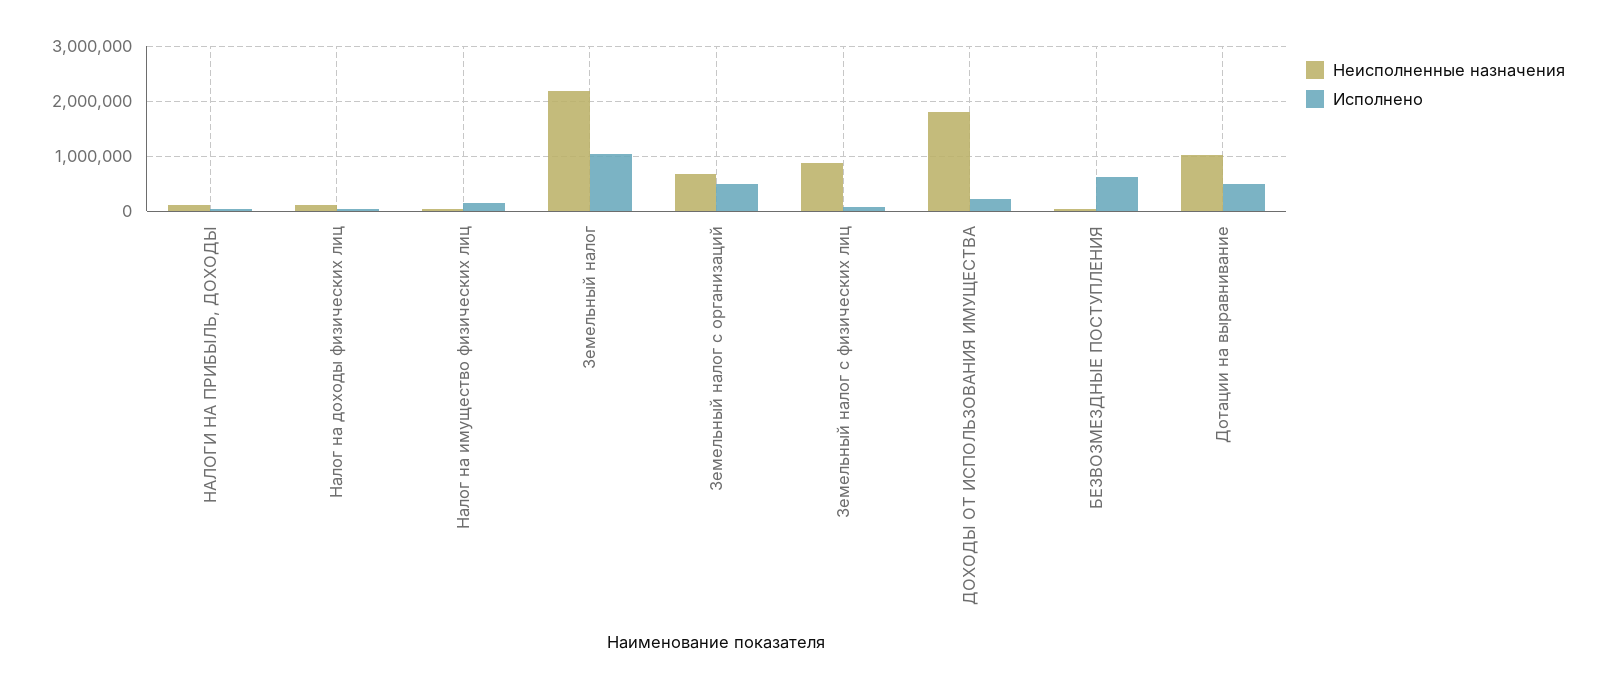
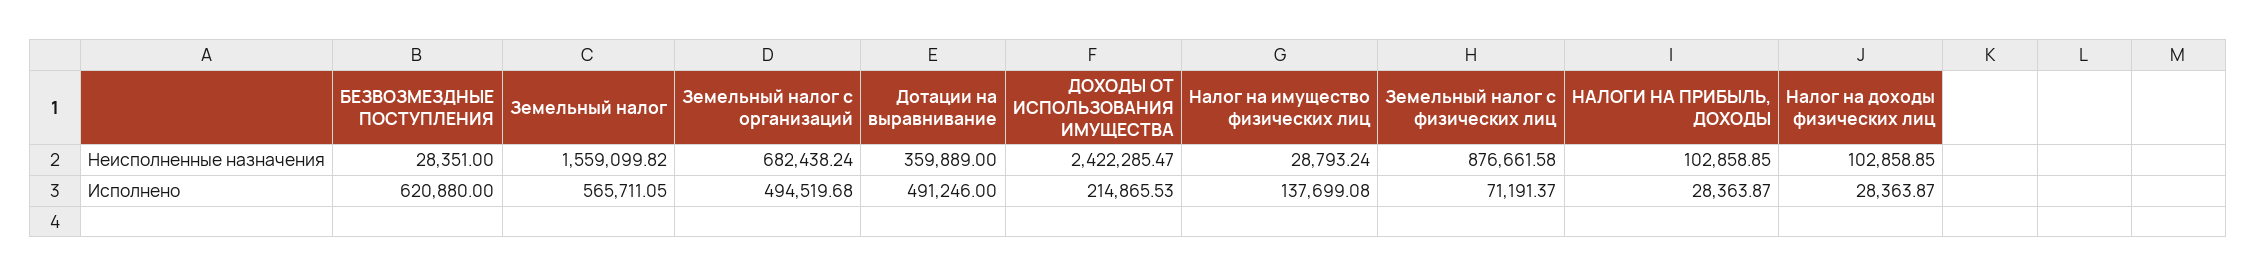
  {
    "Неисполненные назначения": {
      "НАЛОГИ НА ПРИБЫЛЬ, ДОХОДЫ": 102858.85,
      "Налог на доходы физических лиц": 102858.85,
      "Налог на имущество физических лиц": 28793.24,
-     "Земельный налог": 2200000,
+     "Земельный налог": 1559099.82,
      "Земельный налог с организаций": 682438.24,
      "Земельный налог с физических лиц": 876661.58,
-     "ДОХОДЫ ОТ ИСПОЛЬЗОВАНИЯ ИМУЩЕСТВА": 1800000,
+     "ДОХОДЫ ОТ ИСПОЛЬЗОВАНИЯ ИМУЩЕСТВА": 2422285.47,
      "БЕЗВОЗМЕЗДНЫЕ ПОСТУПЛЕНИЯ": 28351,
-     "Дотации на выравнивание": 1000000
+     "Дотации на выравнивание": 359889
    },
    "Исполнено": {
      "НАЛОГИ НА ПРИБЫЛЬ, ДОХОДЫ": 28363.87,
      "Налог на доходы физических лиц": 28363.87,
      "Налог на имущество физических лиц": 137699.08,
-     "Земельный налог": 1000000,
+     "Земельный налог": 565711.05,
      "Земельный налог с организаций": 494519.68,
      "Земельный налог с физических лиц": 71191.37,
      "ДОХОДЫ ОТ ИСПОЛЬЗОВАНИЯ ИМУЩЕСТВА": 214865.53,
      "БЕЗВОЗМЕЗДНЫЕ ПОСТУПЛЕНИЯ": 620880,
      "Дотации на выравнивание": 491246
    }
  }

